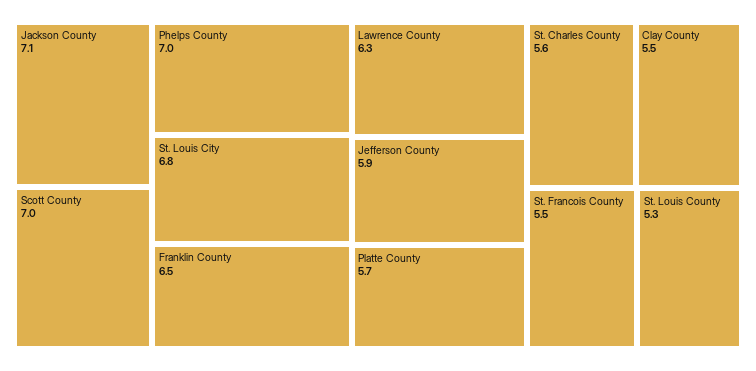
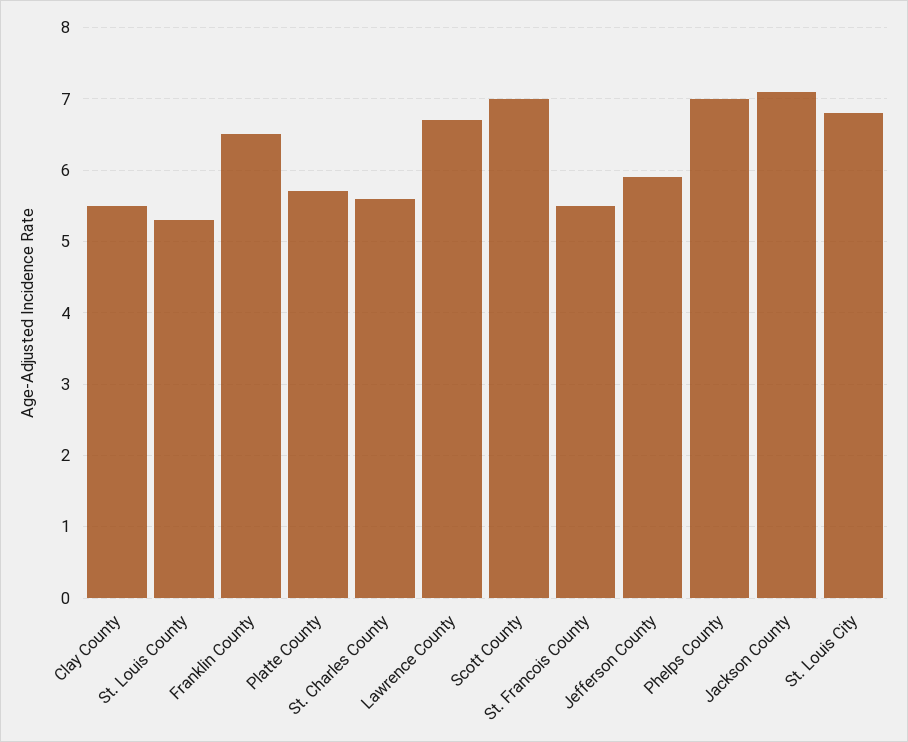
  {
    "Jackson County": 7.1,
    "Scott County": 7,
    "Phelps County": 7,
    "St. Louis City": 6.8,
    "Franklin County": 6.5,
-   "Lawrence County": 6.3,
+   "Lawrence County": 6.7,
    "Jefferson County": 5.9,
    "Platte County": 5.7,
    "St. Charles County": 5.6,
    "Clay County": 5.5,
    "St. Francois County": 5.5,
    "St. Louis County": 5.3
  }

